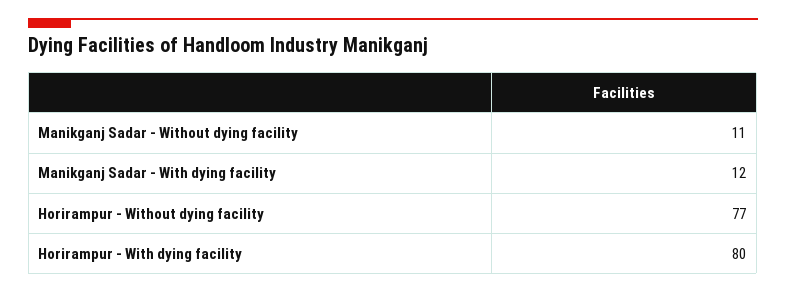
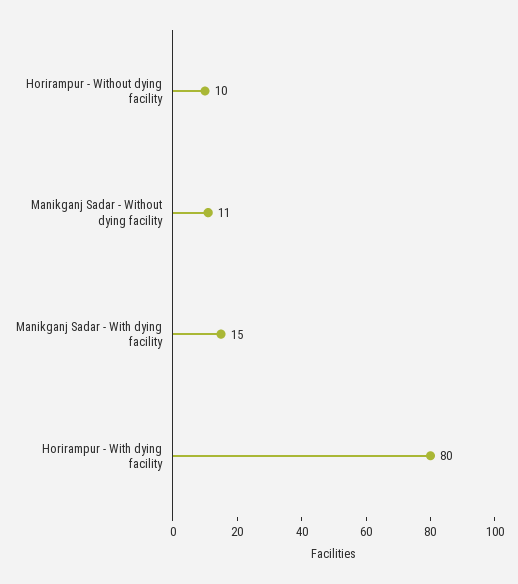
  {
    "Manikganj Sadar - Without dying facility": 11,
-   "Manikganj Sadar - With dying facility": 12,
+   "Manikganj Sadar - With dying facility": 15,
-   "Horirampur - Without dying facility": 77,
+   "Horirampur - Without dying facility": 10,
    "Horirampur - With dying facility": 80
  }

